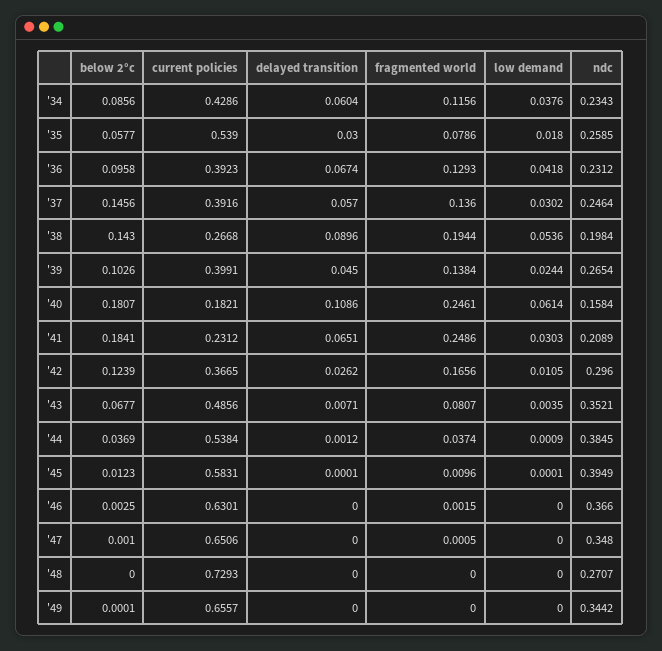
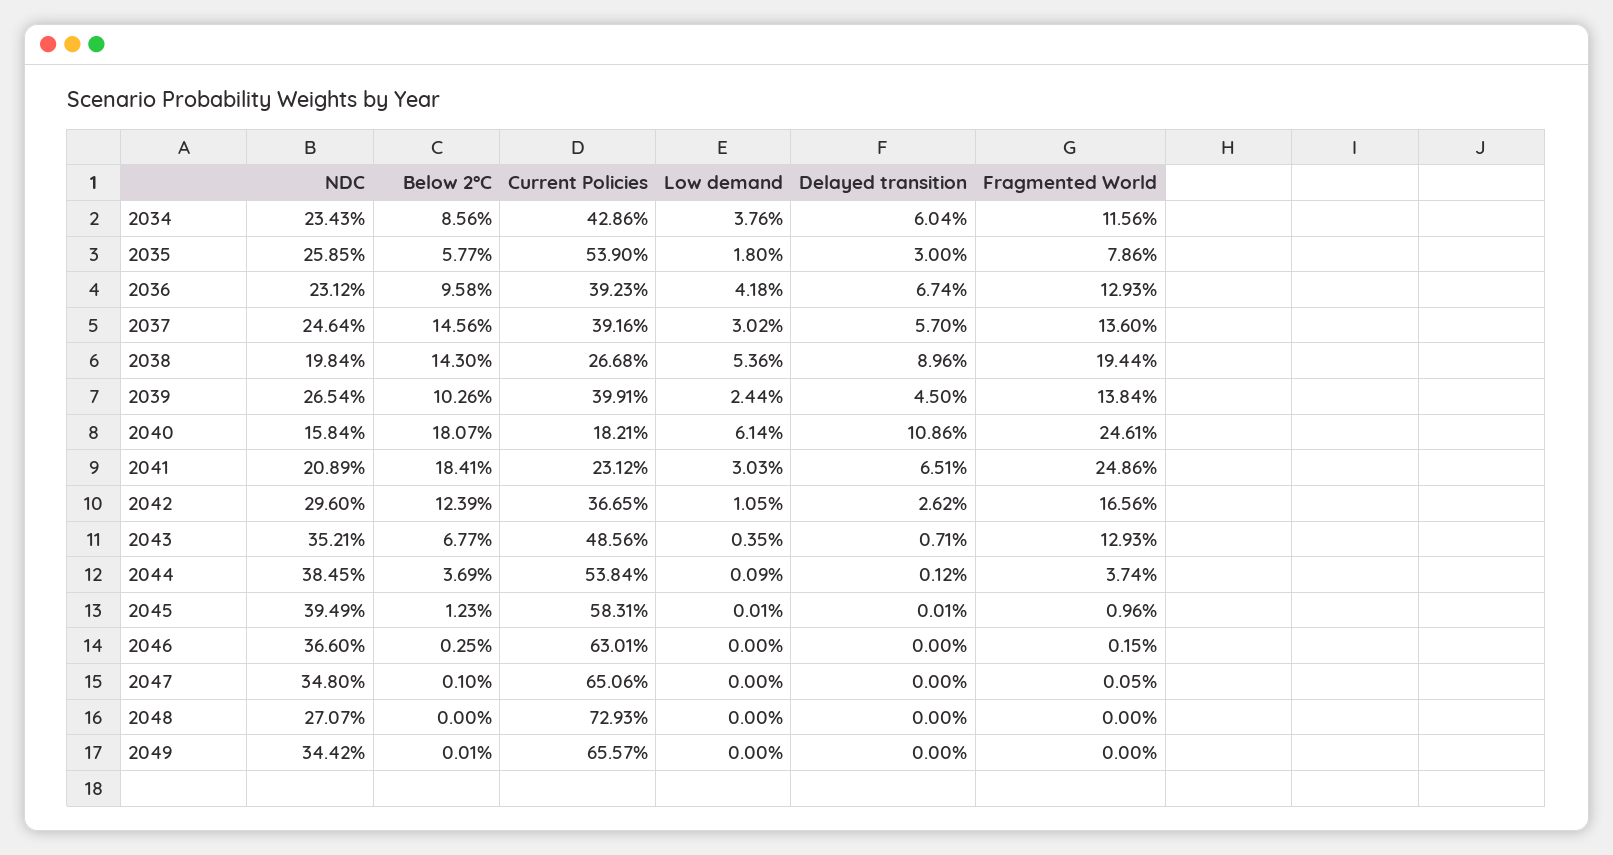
  {
    "below 2°c": {
      "'34": 0.0856,
      "'35": 0.0577,
      "'36": 0.0958,
      "'37": 0.1456,
      "'38": 0.143,
      "'39": 0.1026,
      "'40": 0.1807,
      "'41": 0.1841,
      "'42": 0.1239,
      "'43": 0.0677,
      "'44": 0.0369,
      "'45": 0.0123,
      "'46": 0.0025,
      "'47": 0.001,
      "'48": 0,
      "'49": 0.0001
    },
    "current policies": {
      "'34": 0.4286,
      "'35": 0.539,
      "'36": 0.3923,
      "'37": 0.3916,
      "'38": 0.2668,
      "'39": 0.3991,
      "'40": 0.1821,
      "'41": 0.2312,
      "'42": 0.3665,
      "'43": 0.4856,
      "'44": 0.5384,
      "'45": 0.5831,
      "'46": 0.6301,
      "'47": 0.6506,
      "'48": 0.7293,
      "'49": 0.6557
    },
    "delayed transition": {
      "'34": 0.0604,
      "'35": 0.03,
      "'36": 0.0674,
      "'37": 0.057,
      "'38": 0.0896,
      "'39": 0.045,
      "'40": 0.1086,
      "'41": 0.0651,
      "'42": 0.0262,
      "'43": 0.0071,
      "'44": 0.0012,
      "'45": 0.0001,
      "'46": 0,
      "'47": 0,
      "'48": 0,
      "'49": 0
    },
    "fragmented world": {
      "'34": 0.1156,
      "'35": 0.0786,
      "'36": 0.1293,
      "'37": 0.136,
      "'38": 0.1944,
      "'39": 0.1384,
      "'40": 0.2461,
      "'41": 0.2486,
      "'42": 0.1656,
-     "'43": 0.0807,
+     "'43": 0.1293,
      "'44": 0.0374,
      "'45": 0.0096,
      "'46": 0.0015,
      "'47": 0.0005,
      "'48": 0,
      "'49": 0
    },
    "low demand": {
      "'34": 0.0376,
      "'35": 0.018,
      "'36": 0.0418,
      "'37": 0.0302,
      "'38": 0.0536,
      "'39": 0.0244,
      "'40": 0.0614,
      "'41": 0.0303,
      "'42": 0.0105,
      "'43": 0.0035,
      "'44": 0.0009,
      "'45": 0.0001,
      "'46": 0,
      "'47": 0,
      "'48": 0,
      "'49": 0
    },
    "ndc": {
      "'34": 0.2343,
      "'35": 0.2585,
      "'36": 0.2312,
      "'37": 0.2464,
      "'38": 0.1984,
      "'39": 0.2654,
      "'40": 0.1584,
      "'41": 0.2089,
      "'42": 0.296,
      "'43": 0.3521,
      "'44": 0.3845,
      "'45": 0.3949,
      "'46": 0.366,
      "'47": 0.348,
      "'48": 0.2707,
      "'49": 0.3442
    }
  }

